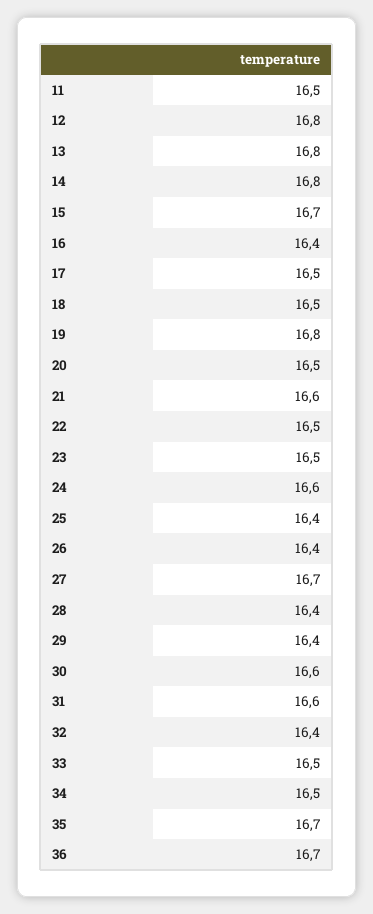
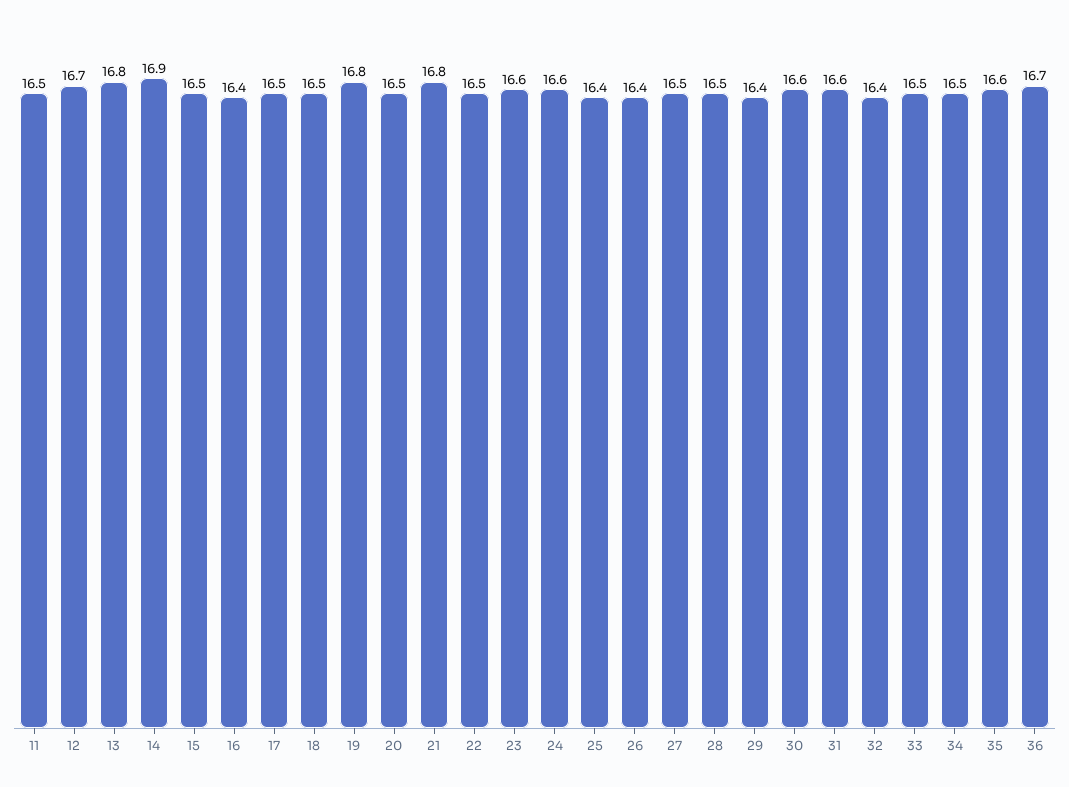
  {
    "11": 16.5,
-   "12": 16.8,
+   "12": 16.7,
    "13": 16.8,
-   "14": 16.8,
+   "14": 16.9,
-   "15": 16.7,
+   "15": 16.5,
    "16": 16.4,
    "17": 16.5,
    "18": 16.5,
    "19": 16.8,
    "20": 16.5,
-   "21": 16.6,
+   "21": 16.8,
    "22": 16.5,
-   "23": 16.5,
+   "23": 16.6,
    "24": 16.6,
    "25": 16.4,
    "26": 16.4,
-   "27": 16.7,
+   "27": 16.5,
-   "28": 16.4,
+   "28": 16.5,
    "29": 16.4,
    "30": 16.6,
    "31": 16.6,
    "32": 16.4,
    "33": 16.5,
    "34": 16.5,
-   "35": 16.7,
+   "35": 16.6,
    "36": 16.7
  }

